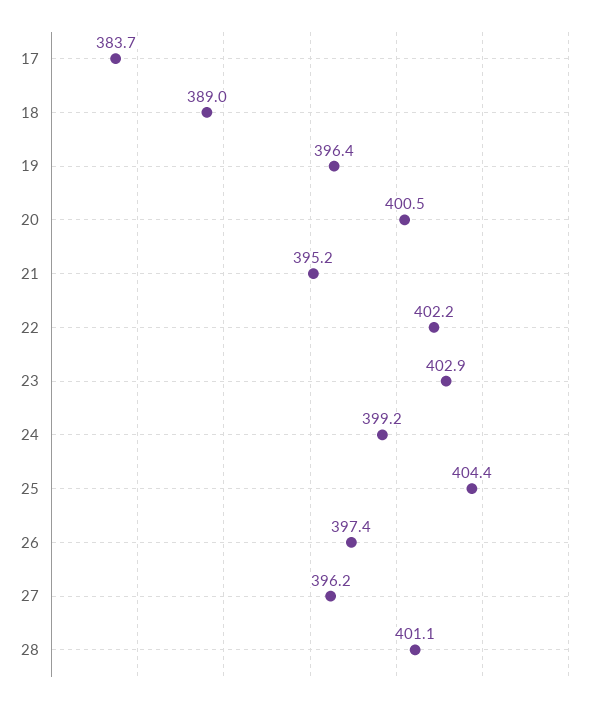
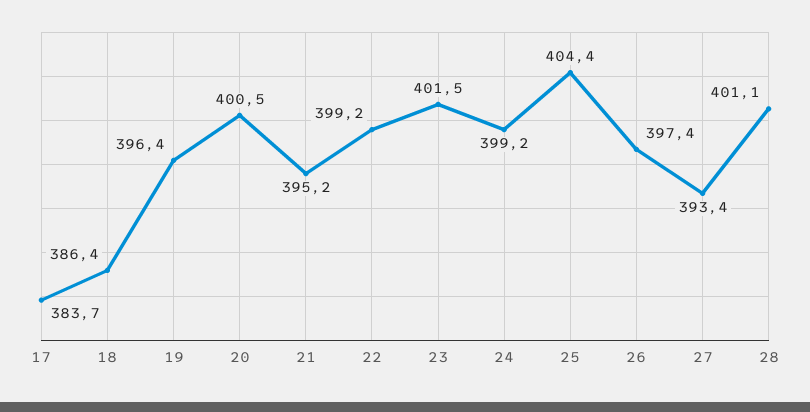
  {
    "17": 383.7,
-   "18": 389,
+   "18": 386.4,
    "19": 396.4,
    "20": 400.5,
    "21": 395.2,
-   "22": 402.2,
+   "22": 399.2,
-   "23": 402.9,
+   "23": 401.5,
    "24": 399.2,
    "25": 404.4,
    "26": 397.4,
-   "27": 396.2,
+   "27": 393.4,
    "28": 401.1
  }

